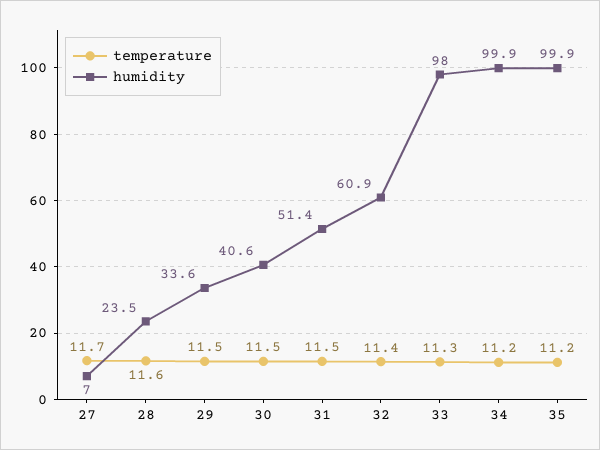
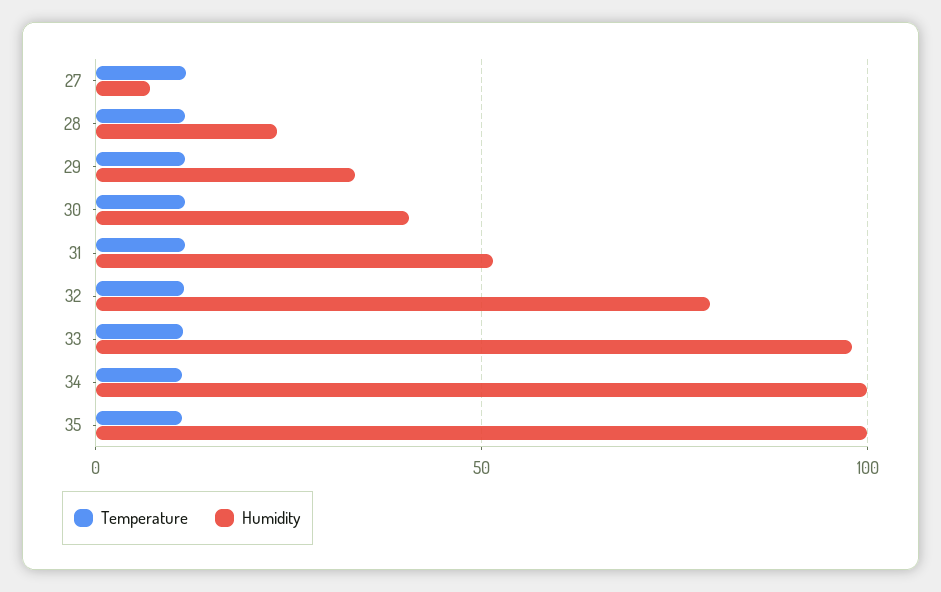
  {
    "temperature": {
      "27": 11.7,
      "28": 11.6,
      "29": 11.5,
      "30": 11.5,
      "31": 11.5,
      "32": 11.4,
      "33": 11.3,
      "34": 11.2,
      "35": 11.2
    },
    "humidity": {
      "27": 7,
      "28": 23.5,
      "29": 33.6,
      "30": 40.6,
      "31": 51.4,
-     "32": 60.9,
+     "32": 80,
      "33": 98,
      "34": 99.9,
      "35": 99.9
    }
  }

